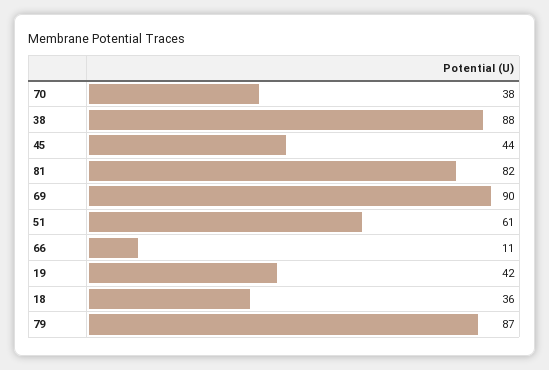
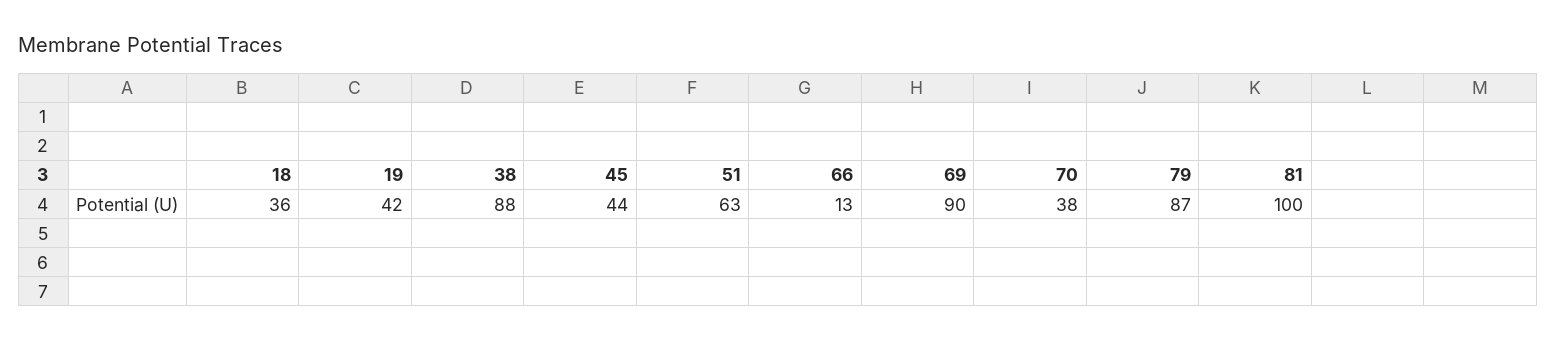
  {
    "70": 38,
    "38": 88,
    "45": 44,
-   "81": 82,
+   "81": 100,
    "69": 90,
-   "51": 61,
+   "51": 63,
-   "66": 11,
+   "66": 13,
    "19": 42,
    "18": 36,
    "79": 87
  }

